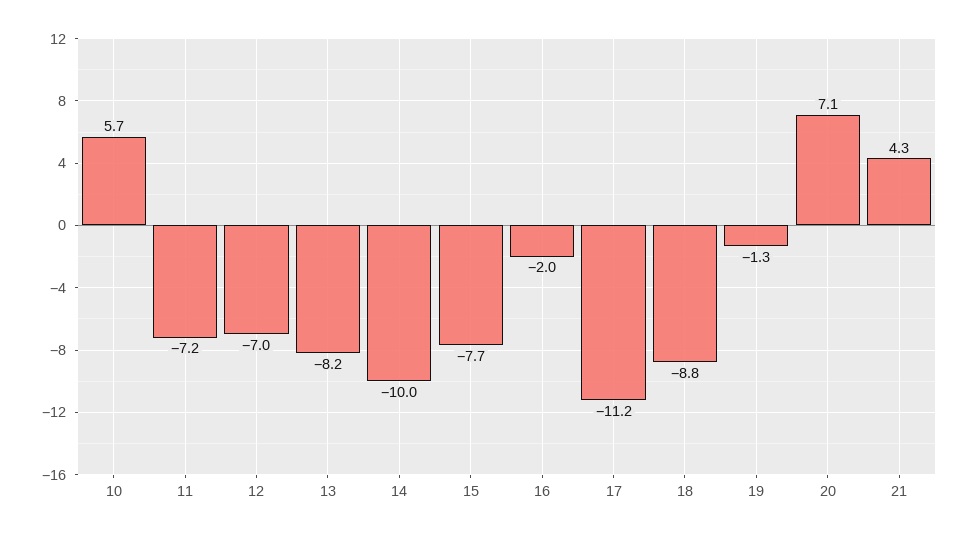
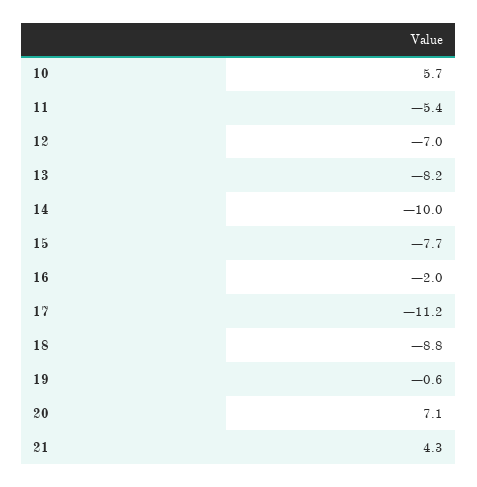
  {
    "10": 5.7,
-   "11": -7.2,
+   "11": -5.4,
    "12": -7,
    "13": -8.2,
    "14": -10,
    "15": -7.7,
    "16": -2,
    "17": -11.2,
    "18": -8.8,
-   "19": -1.3,
+   "19": -0.6,
    "20": 7.1,
    "21": 4.3
  }

